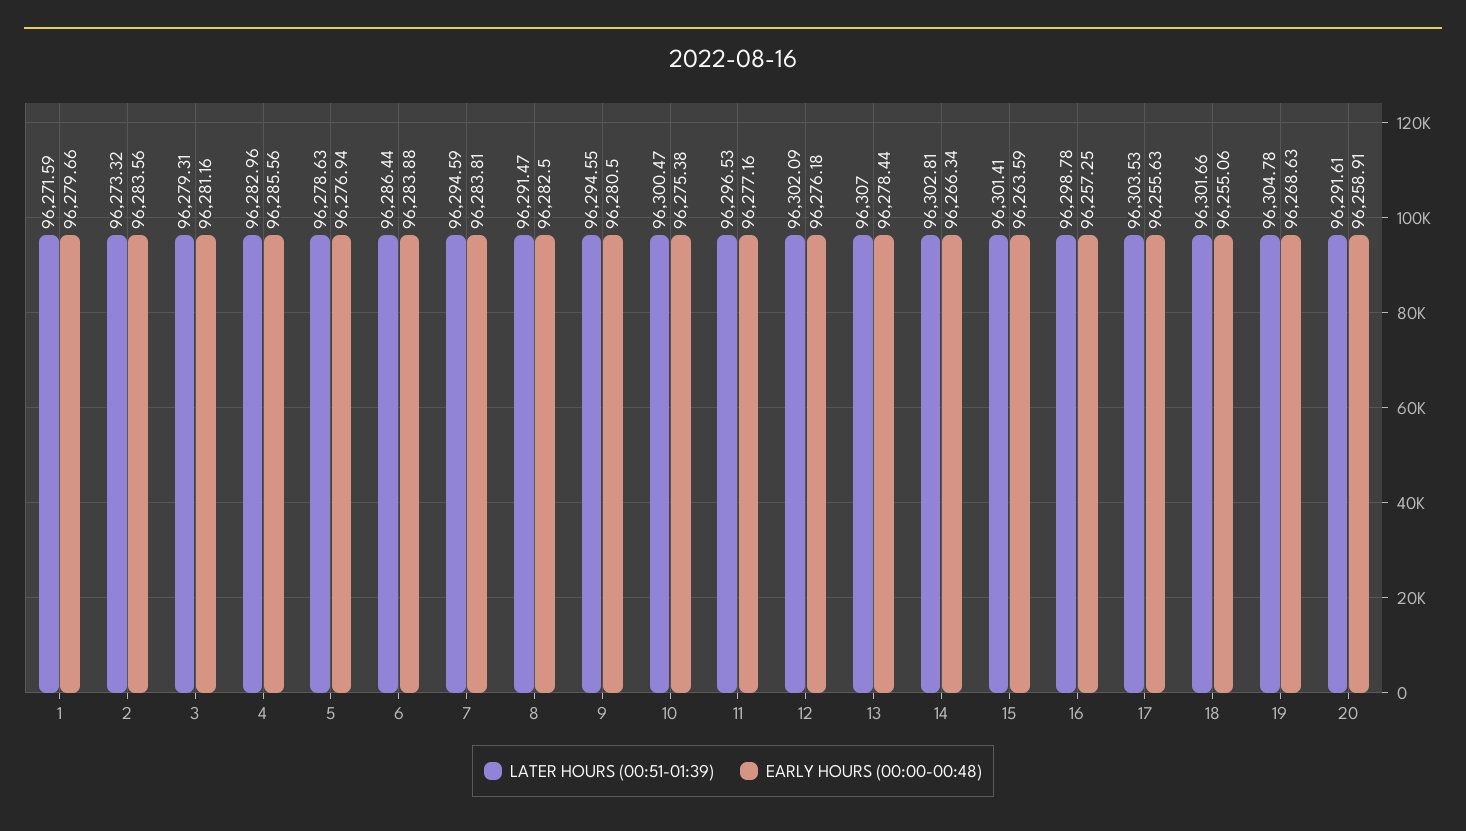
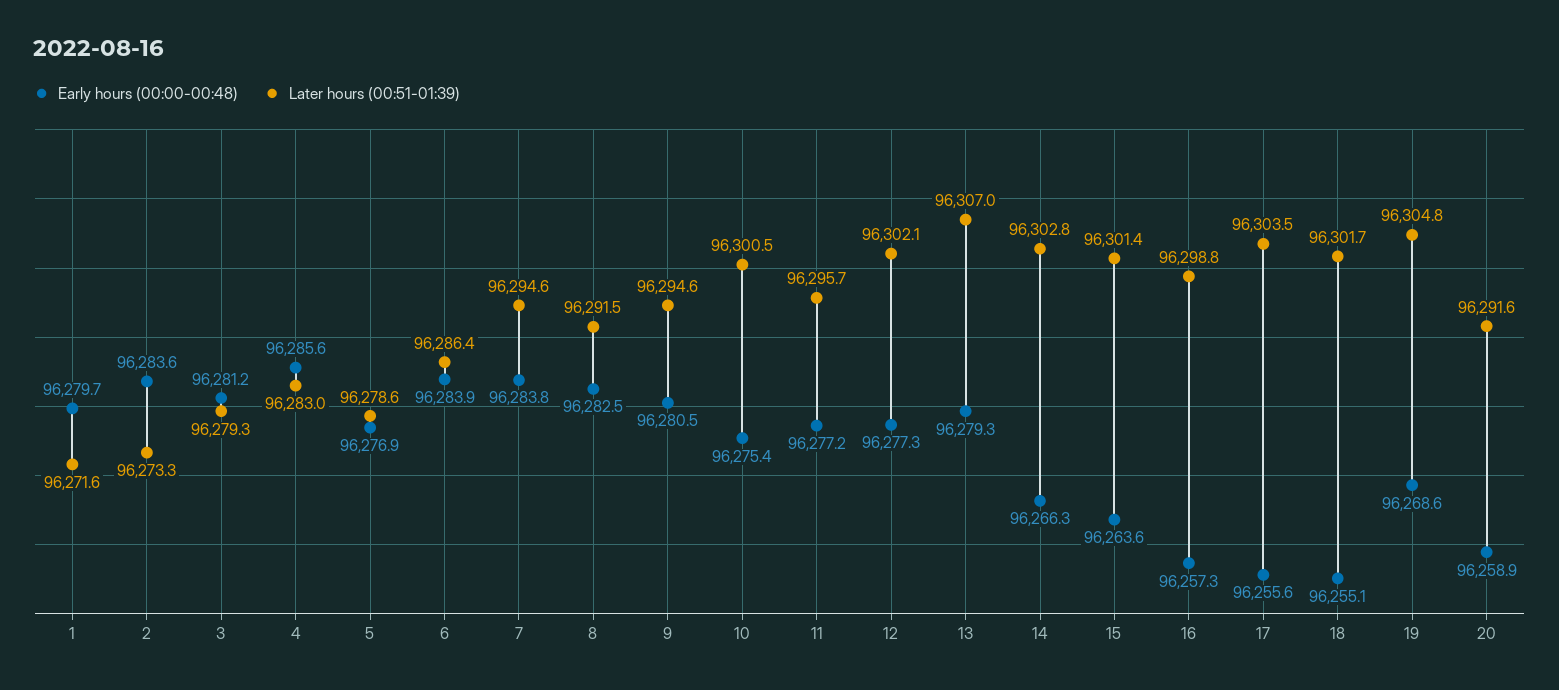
  {
    "LATER HOURS (00:51-01:39)": {
      "1": 96271.59,
      "2": 96273.32,
      "3": 96279.31,
      "4": 96282.96,
      "5": 96278.63,
      "6": 96286.44,
      "7": 96294.59,
      "8": 96291.47,
      "9": 96294.55,
      "10": 96300.47,
-     "11": 96296.53,
+     "11": 96295.7,
      "12": 96302.09,
      "13": 96307,
      "14": 96302.81,
      "15": 96301.41,
      "16": 96298.78,
      "17": 96303.53,
      "18": 96301.66,
      "19": 96304.78,
      "20": 96291.61
    },
    "EARLY HOURS (00:00-00:48)": {
      "1": 96279.66,
      "2": 96283.56,
      "3": 96281.16,
      "4": 96285.56,
      "5": 96276.94,
      "6": 96283.88,
      "7": 96283.81,
      "8": 96282.5,
      "9": 96280.5,
      "10": 96275.38,
      "11": 96277.16,
-     "12": 96276.18,
+     "12": 96277.3,
-     "13": 96278.44,
+     "13": 96279.3,
      "14": 96266.34,
      "15": 96263.59,
      "16": 96257.25,
      "17": 96255.63,
      "18": 96255.06,
      "19": 96268.63,
      "20": 96258.91
    }
  }

